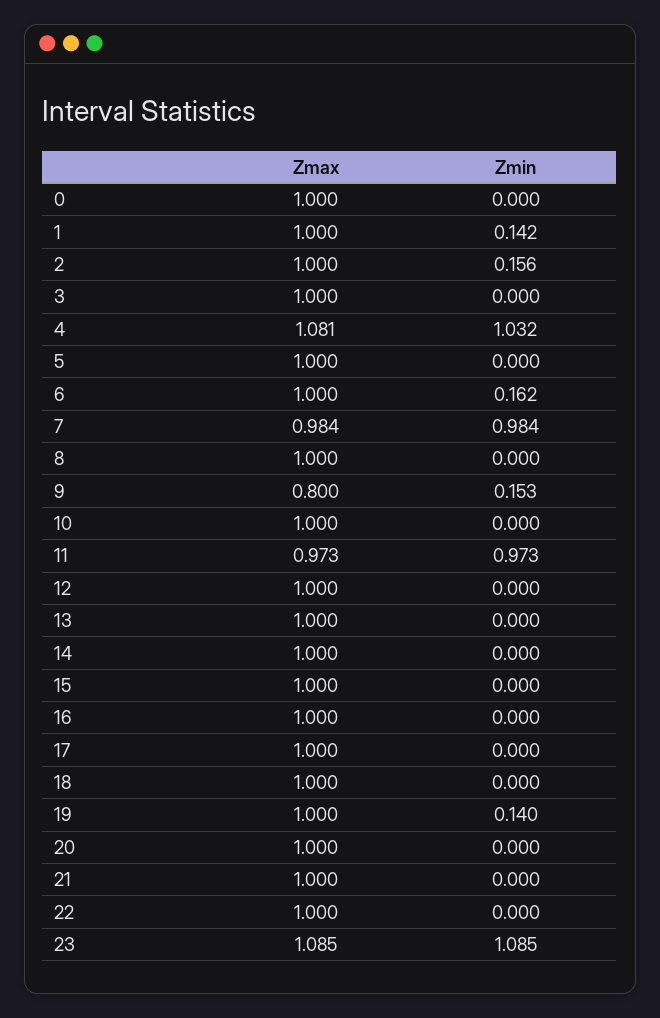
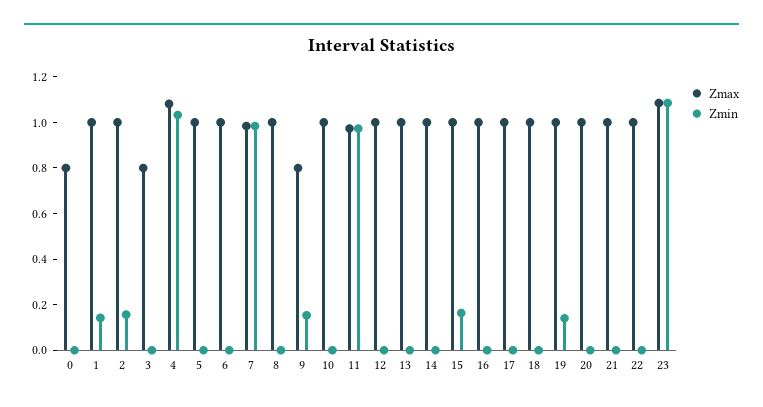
  {
    "Zmax": {
-     "0": 1,
+     "0": 0.8,
      "1": 1,
      "2": 1,
-     "3": 1,
+     "3": 0.8,
      "4": 1.081,
      "5": 1,
      "6": 1,
      "7": 0.984,
      "8": 1,
      "9": 0.8,
      "10": 1,
      "11": 0.973,
      "12": 1,
      "13": 1,
      "14": 1,
      "15": 1,
      "16": 1,
      "17": 1,
      "18": 1,
      "19": 1,
      "20": 1,
      "21": 1,
      "22": 1,
      "23": 1.085
    },
    "Zmin": {
      "0": 0,
      "1": 0.142,
      "2": 0.156,
      "3": 0,
      "4": 1.032,
      "5": 0,
-     "6": 0.162,
+     "6": 0,
      "7": 0.984,
      "8": 0,
      "9": 0.153,
      "10": 0,
      "11": 0.973,
      "12": 0,
      "13": 0,
      "14": 0,
-     "15": 0,
+     "15": 0.15,
      "16": 0,
      "17": 0,
      "18": 0,
      "19": 0.14,
      "20": 0,
      "21": 0,
      "22": 0,
      "23": 1.085
    }
  }

